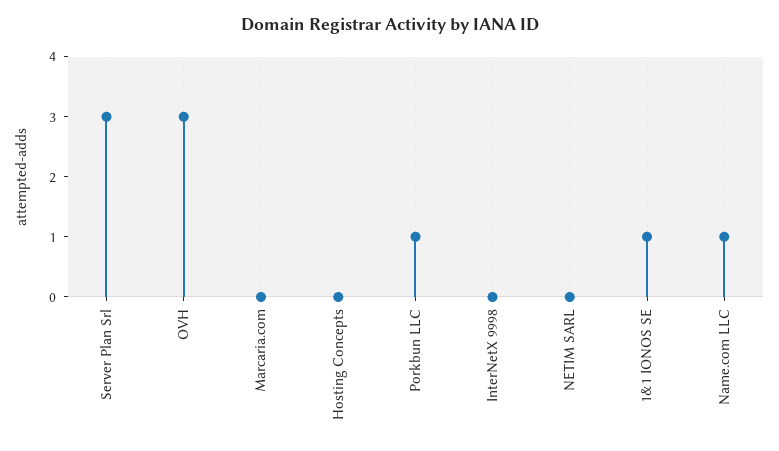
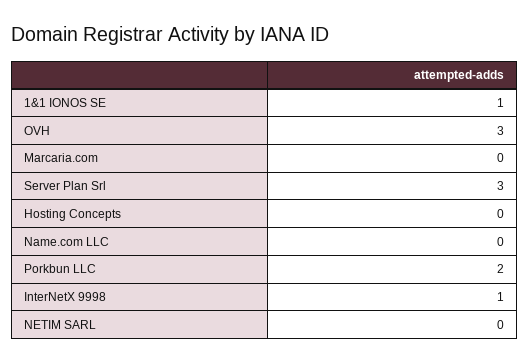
  {
    "Server Plan Srl": 3,
    "OVH": 3,
    "Marcaria.com": 0,
    "Hosting Concepts": 0,
-   "Porkbun LLC": 1,
+   "Porkbun LLC": 2,
-   "InterNetX 9998": 0,
+   "InterNetX 9998": 1,
    "NETIM SARL": 0,
    "1&1 IONOS SE": 1,
-   "Name.com LLC": 1
+   "Name.com LLC": 0
  }

